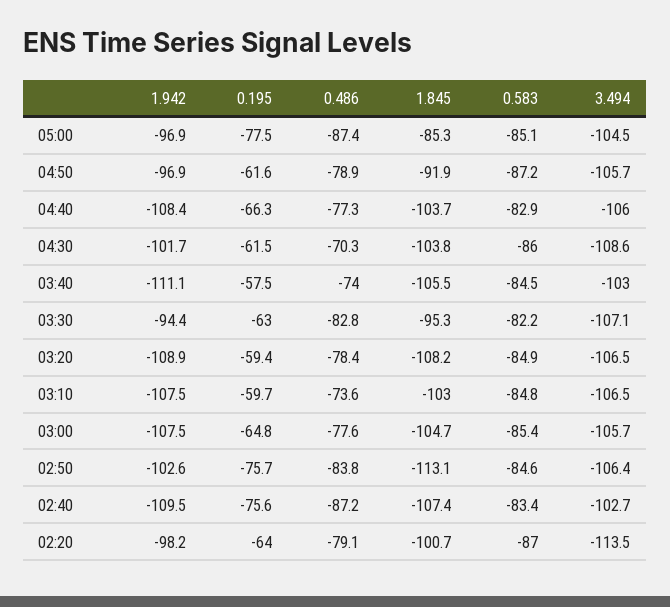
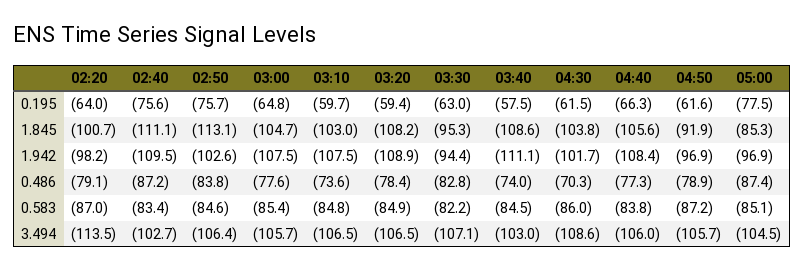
  {
    "1.942": {
      "05:00": -96.9,
      "04:50": -96.9,
      "04:40": -108.4,
      "04:30": -101.7,
      "03:40": -111.1,
      "03:30": -94.4,
      "03:20": -108.9,
      "03:10": -107.5,
      "03:00": -107.5,
      "02:50": -102.6,
      "02:40": -109.5,
      "02:20": -98.2
    },
    "0.195": {
      "05:00": -77.5,
      "04:50": -61.6,
      "04:40": -66.3,
      "04:30": -61.5,
      "03:40": -57.5,
      "03:30": -63,
      "03:20": -59.4,
      "03:10": -59.7,
      "03:00": -64.8,
      "02:50": -75.7,
      "02:40": -75.6,
      "02:20": -64
    },
    "0.486": {
      "05:00": -87.4,
      "04:50": -78.9,
      "04:40": -77.3,
      "04:30": -70.3,
      "03:40": -74,
      "03:30": -82.8,
      "03:20": -78.4,
      "03:10": -73.6,
      "03:00": -77.6,
      "02:50": -83.8,
      "02:40": -87.2,
      "02:20": -79.1
    },
    "1.845": {
      "05:00": -85.3,
      "04:50": -91.9,
-     "04:40": -103.7,
+     "04:40": -105.6,
      "04:30": -103.8,
-     "03:40": -105.5,
+     "03:40": -108.6,
      "03:30": -95.3,
      "03:20": -108.2,
      "03:10": -103,
      "03:00": -104.7,
      "02:50": -113.1,
-     "02:40": -107.4,
+     "02:40": -111.1,
      "02:20": -100.7
    },
    "0.583": {
      "05:00": -85.1,
      "04:50": -87.2,
-     "04:40": -82.9,
+     "04:40": -83.8,
      "04:30": -86,
      "03:40": -84.5,
      "03:30": -82.2,
      "03:20": -84.9,
      "03:10": -84.8,
      "03:00": -85.4,
      "02:50": -84.6,
      "02:40": -83.4,
      "02:20": -87
    },
    "3.494": {
      "05:00": -104.5,
      "04:50": -105.7,
      "04:40": -106,
      "04:30": -108.6,
      "03:40": -103,
      "03:30": -107.1,
      "03:20": -106.5,
      "03:10": -106.5,
      "03:00": -105.7,
      "02:50": -106.4,
      "02:40": -102.7,
      "02:20": -113.5
    }
  }

